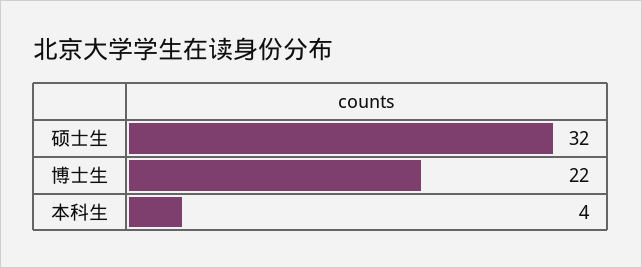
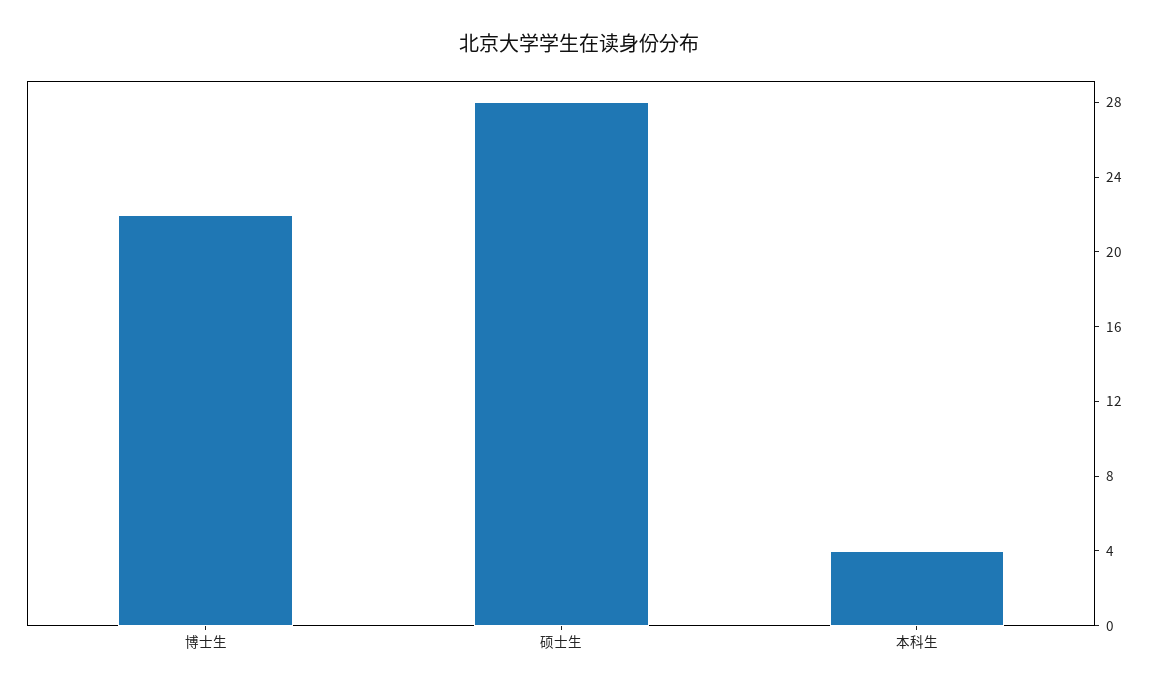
  {
-   "硕士生": 32,
+   "硕士生": 28,
    "博士生": 22,
    "本科生": 4
  }

